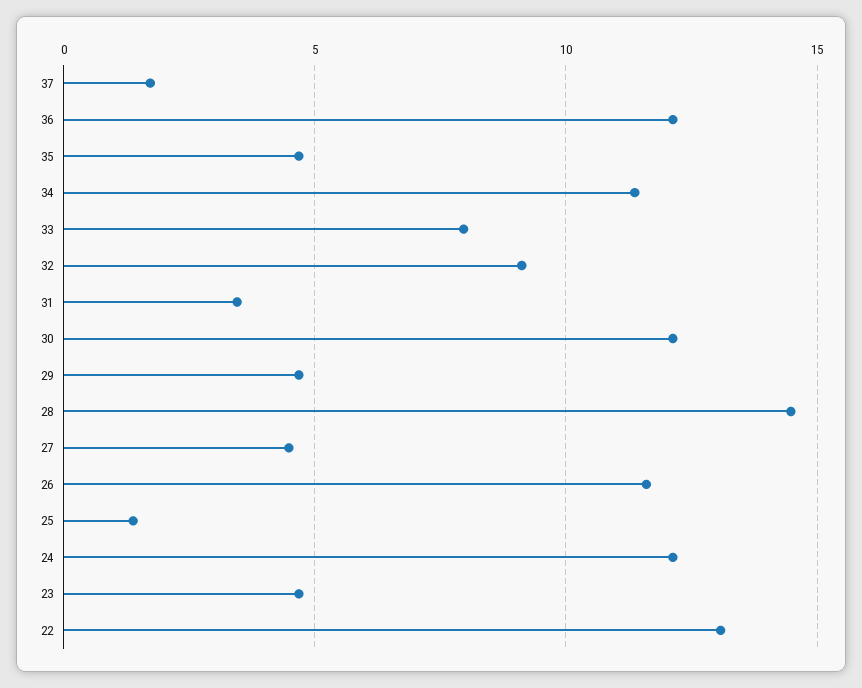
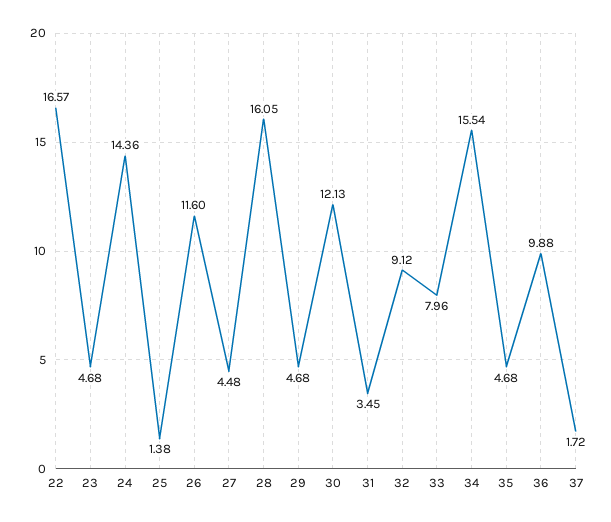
  {
    "37": 1.72,
-   "36": 12,
+   "36": 9.88,
    "35": 4.68,
-   "34": 11.5,
+   "34": 15.54,
    "33": 7.96,
    "32": 9.12,
    "31": 3.45,
    "30": 12.13,
    "29": 4.68,
-   "28": 14.5,
+   "28": 16.05,
    "27": 4.48,
    "26": 11.6,
    "25": 1.38,
-   "24": 12,
+   "24": 14.36,
    "23": 4.68,
-   "22": 13
+   "22": 16.57
  }

